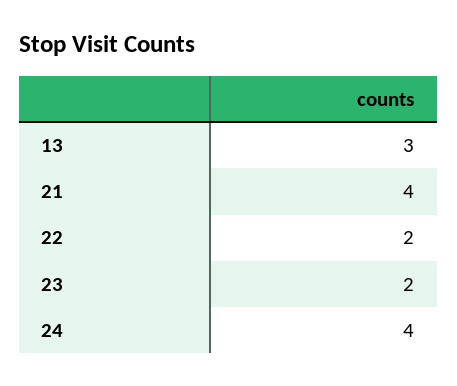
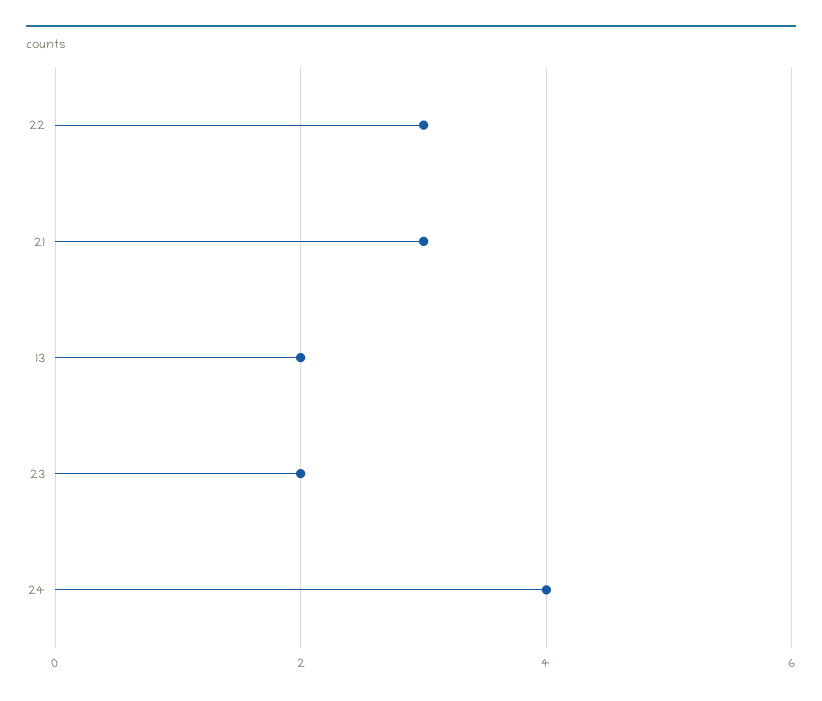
  {
-   "13": 3,
+   "13": 2,
-   "21": 4,
+   "21": 3,
-   "22": 2,
+   "22": 3,
    "23": 2,
    "24": 4
  }

